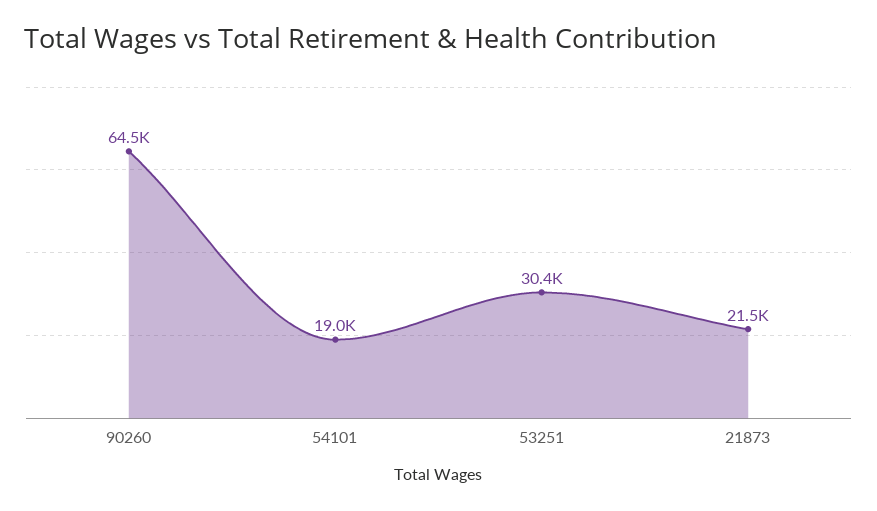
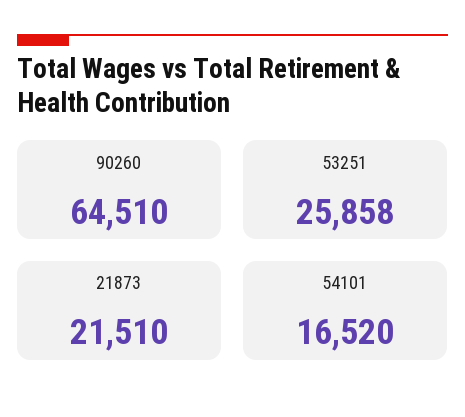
  {
    "90260": 64510,
-   "54101": 19000,
+   "54101": 16520,
-   "53251": 30400,
+   "53251": 25858,
    "21873": 21510
  }

